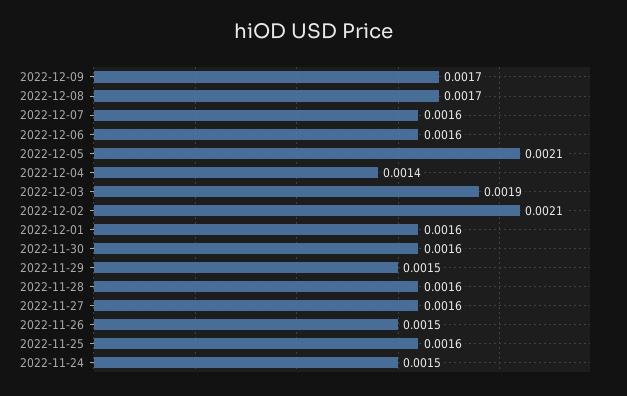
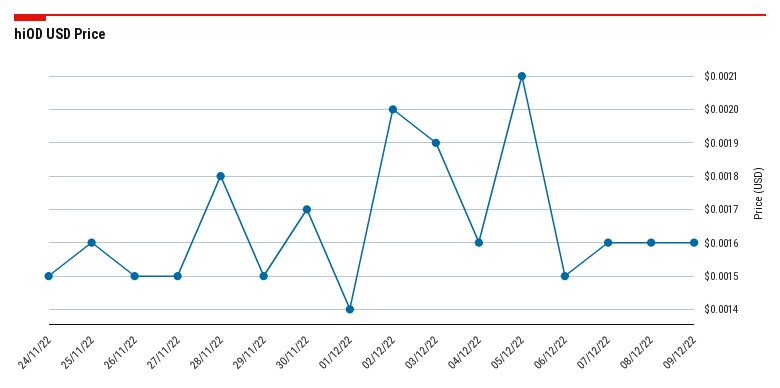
  {
-   "2022-12-09": 0.0017,
+   "2022-12-09": 0.0016,
-   "2022-12-08": 0.0017,
+   "2022-12-08": 0.0016,
    "2022-12-07": 0.0016,
-   "2022-12-06": 0.0016,
+   "2022-12-06": 0.0015,
    "2022-12-05": 0.0021,
-   "2022-12-04": 0.0014,
+   "2022-12-04": 0.0016,
    "2022-12-03": 0.0019,
-   "2022-12-02": 0.0021,
+   "2022-12-02": 0.002,
-   "2022-12-01": 0.0016,
+   "2022-12-01": 0.0014,
-   "2022-11-30": 0.0016,
+   "2022-11-30": 0.0017,
    "2022-11-29": 0.0015,
-   "2022-11-28": 0.0016,
+   "2022-11-28": 0.0018,
-   "2022-11-27": 0.0016,
+   "2022-11-27": 0.0015,
    "2022-11-26": 0.0015,
    "2022-11-25": 0.0016,
    "2022-11-24": 0.0015
  }

